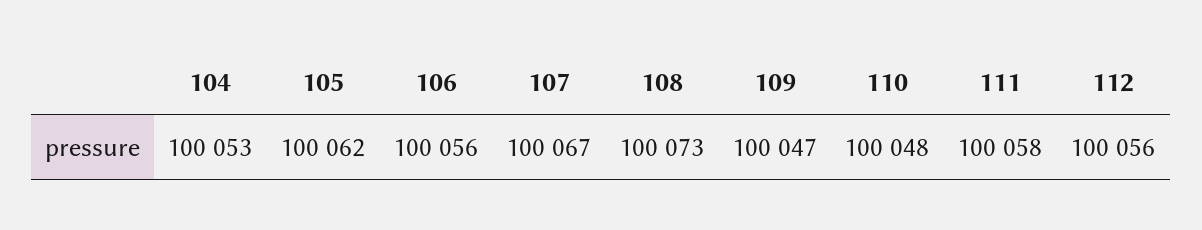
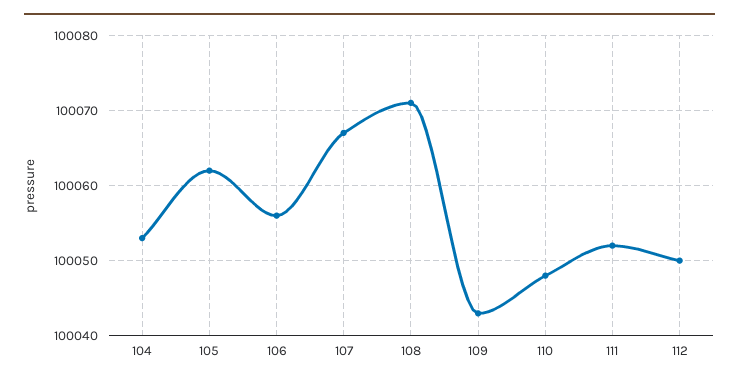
  {
    "104": 100053,
    "105": 100062,
    "106": 100056,
    "107": 100067,
-   "108": 100073,
+   "108": 100071,
-   "109": 100047,
+   "109": 100043,
    "110": 100048,
-   "111": 100058,
+   "111": 100052,
-   "112": 100056
+   "112": 100050
  }

